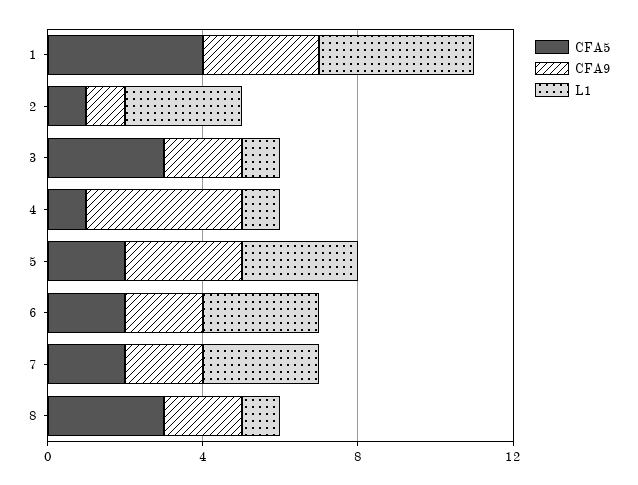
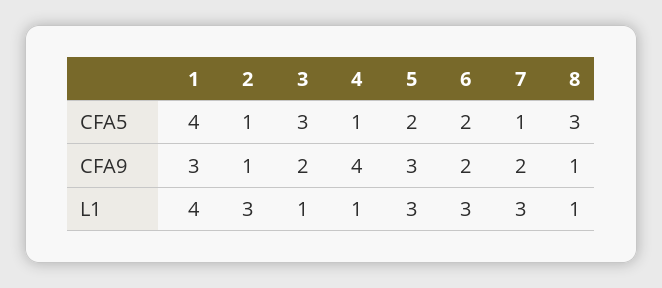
  {
    "CFA5": {
      "1": 4,
      "2": 1,
      "3": 3,
      "4": 1,
      "5": 2,
      "6": 2,
-     "7": 2,
+     "7": 1,
      "8": 3
    },
    "CFA9": {
      "1": 3,
      "2": 1,
      "3": 2,
      "4": 4,
      "5": 3,
      "6": 2,
      "7": 2,
-     "8": 2
+     "8": 1
    },
    "L1": {
      "1": 4,
      "2": 3,
      "3": 1,
      "4": 1,
      "5": 3,
      "6": 3,
      "7": 3,
      "8": 1
    }
  }

